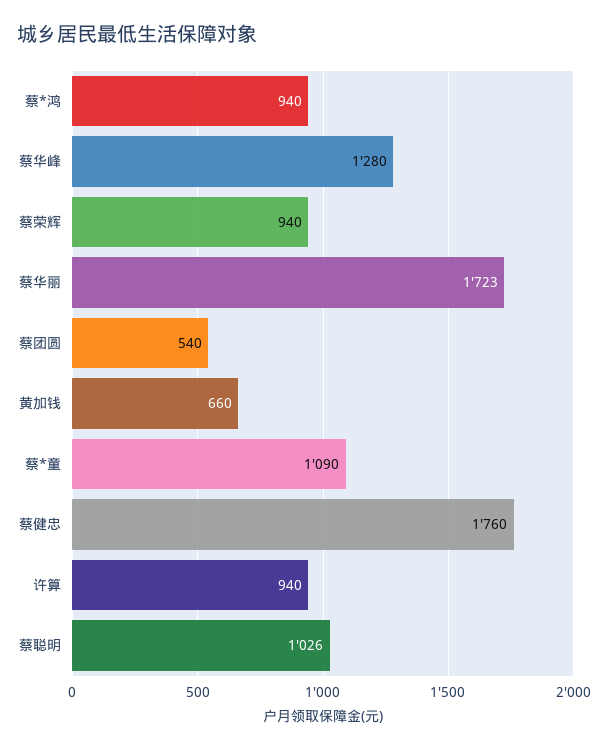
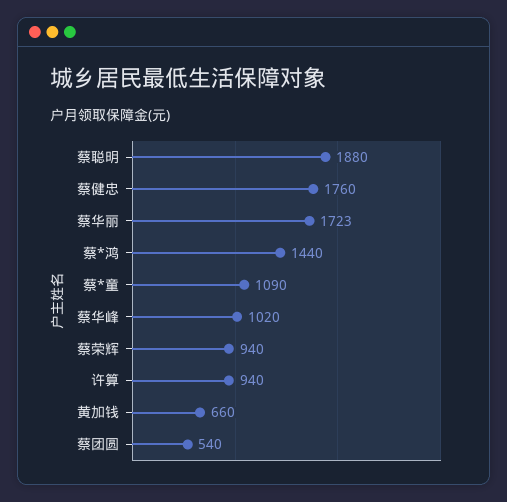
  {
-   "蔡*鸿": 940,
+   "蔡*鸿": 1440,
-   "蔡华峰": 1280,
+   "蔡华峰": 1020,
    "蔡荣辉": 940,
    "蔡华丽": 1723,
    "蔡团圆": 540,
    "黄加钱": 660,
    "蔡*童": 1090,
    "蔡健忠": 1760,
    "许算": 940,
-   "蔡聪明": 1026
+   "蔡聪明": 1880
  }

